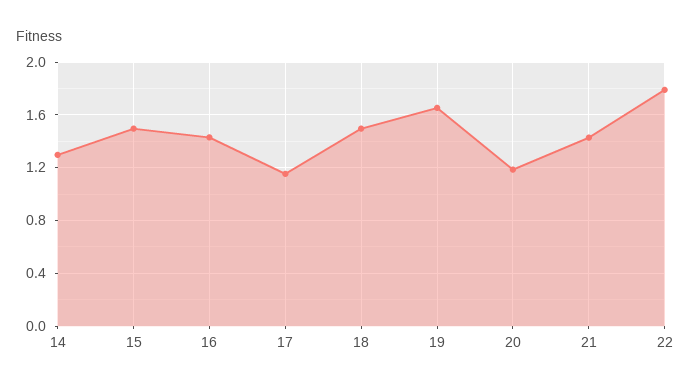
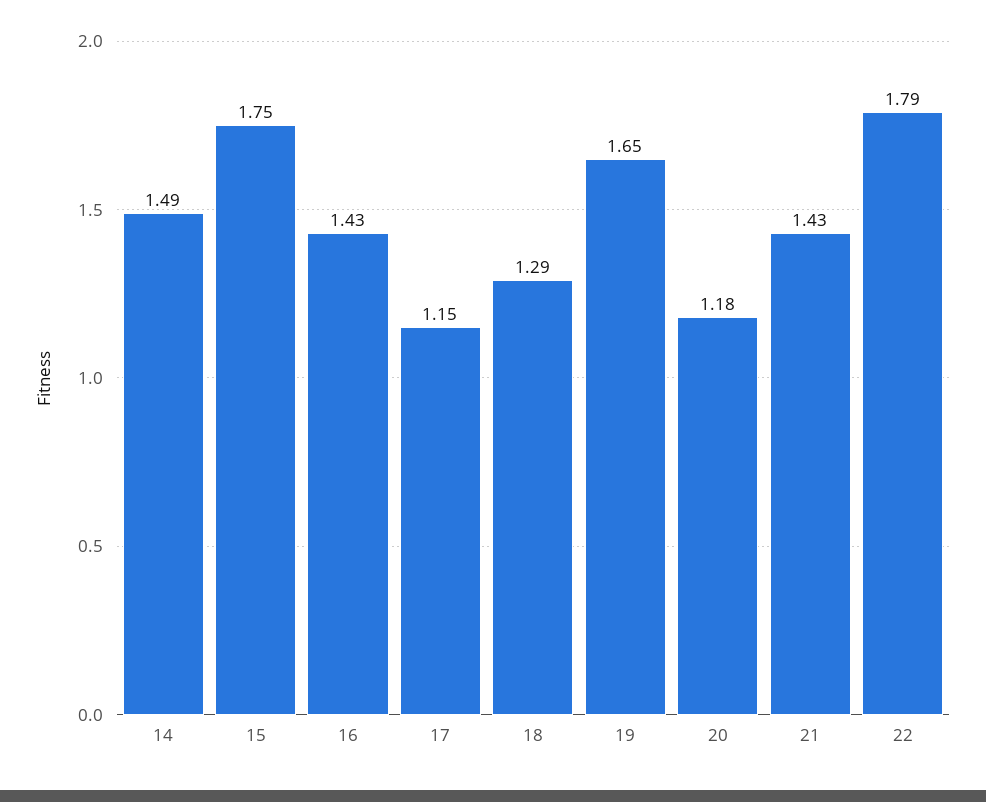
  {
-   "14": 1.3,
+   "14": 1.49,
-   "15": 1.5,
+   "15": 1.75,
    "16": 1.43,
    "17": 1.15,
-   "18": 1.5,
+   "18": 1.29,
    "19": 1.65,
    "20": 1.18,
    "21": 1.43,
    "22": 1.79
  }

